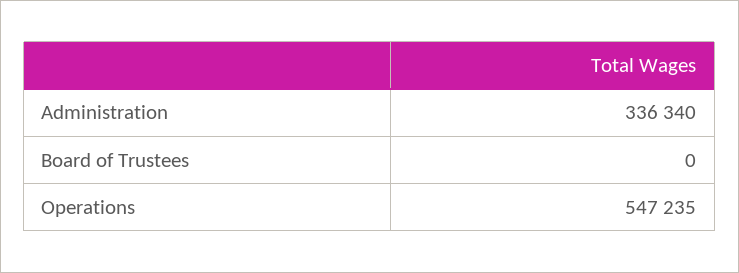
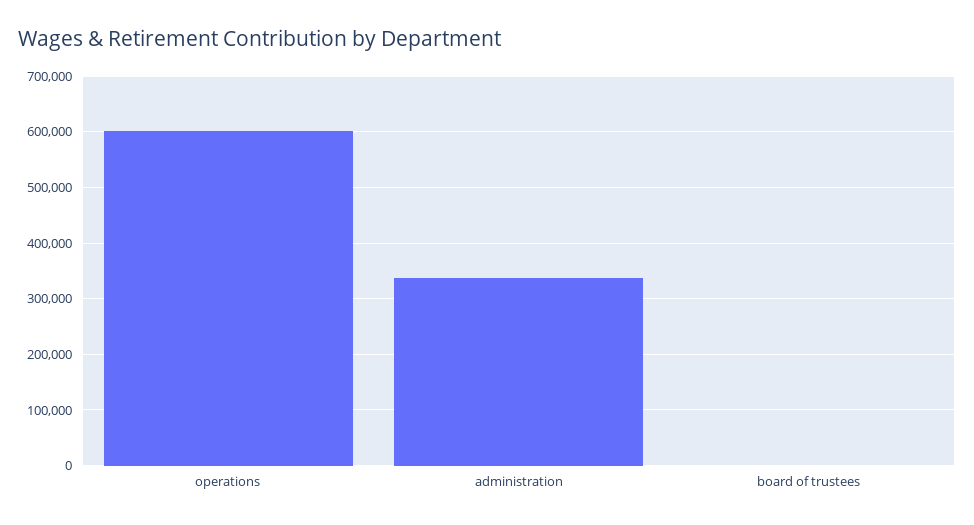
  {
    "Administration": 336340,
    "Board of Trustees": 0,
-   "Operations": 547235
+   "Operations": 600000
  }

